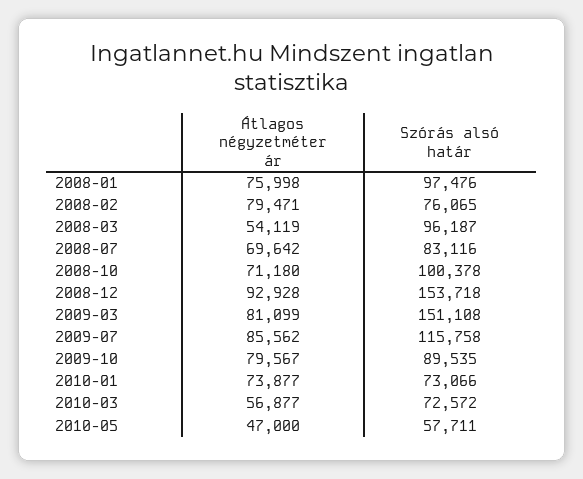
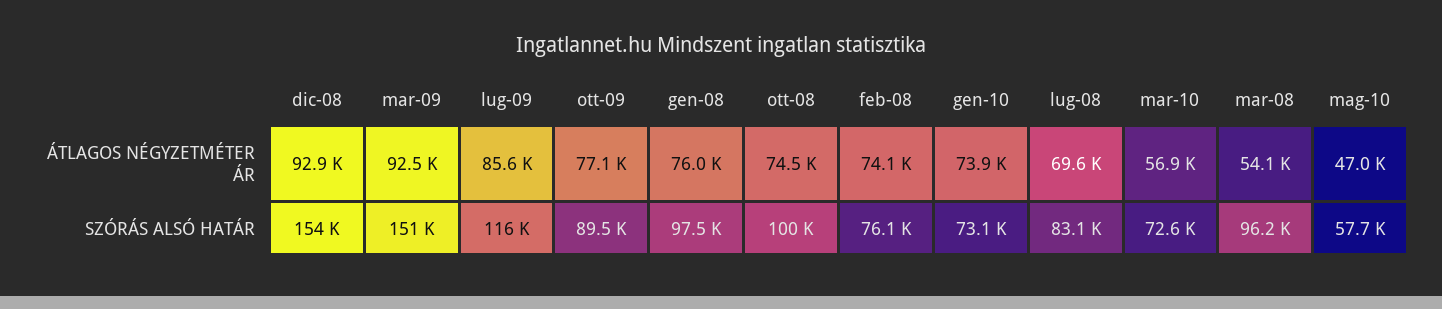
  {
    "Átlagos négyzetméter ár": {
      "2008-01": 75998,
-     "2008-02": 79471,
+     "2008-02": 74100,
      "2008-03": 54119,
      "2008-07": 69642,
-     "2008-10": 71180,
+     "2008-10": 74500,
      "2008-12": 92928,
-     "2009-03": 81099,
+     "2009-03": 92500,
      "2009-07": 85562,
-     "2009-10": 79567,
+     "2009-10": 77100,
      "2010-01": 73877,
      "2010-03": 56877,
      "2010-05": 47000
    },
    "Szórás alsó határ": {
      "2008-01": 97476,
      "2008-02": 76065,
      "2008-03": 96187,
      "2008-07": 83116,
      "2008-10": 100378,
      "2008-12": 153718,
      "2009-03": 151108,
      "2009-07": 115758,
      "2009-10": 89535,
      "2010-01": 73066,
      "2010-03": 72572,
      "2010-05": 57711
    }
  }

